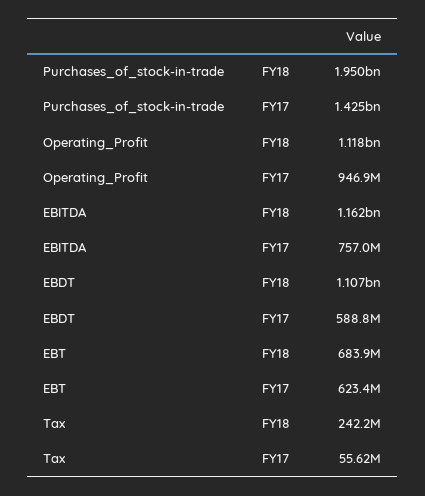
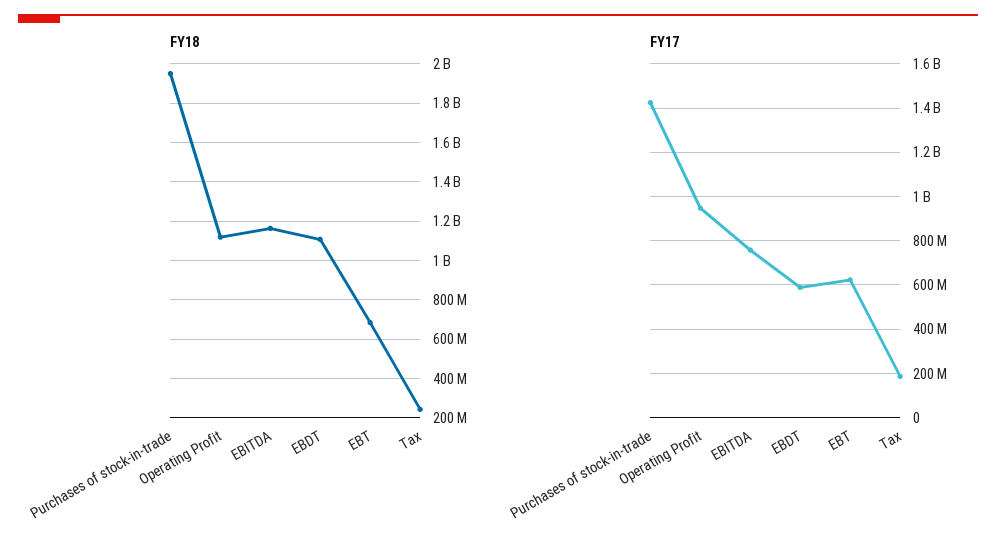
  {
    "FY18": {
      "Purchases_of_stock-in-trade": 1950000000,
      "Operating_Profit": 1118000000,
      "EBITDA": 1162000000,
      "EBDT": 1107000000,
      "EBT": 683900000,
      "Tax": 242200000
    },
    "FY17": {
      "Purchases_of_stock-in-trade": 1425000000,
      "Operating_Profit": 946900000,
      "EBITDA": 757000000,
      "EBDT": 588800000,
      "EBT": 623400000,
-     "Tax": 55620000
+     "Tax": 200000000
    }
  }

